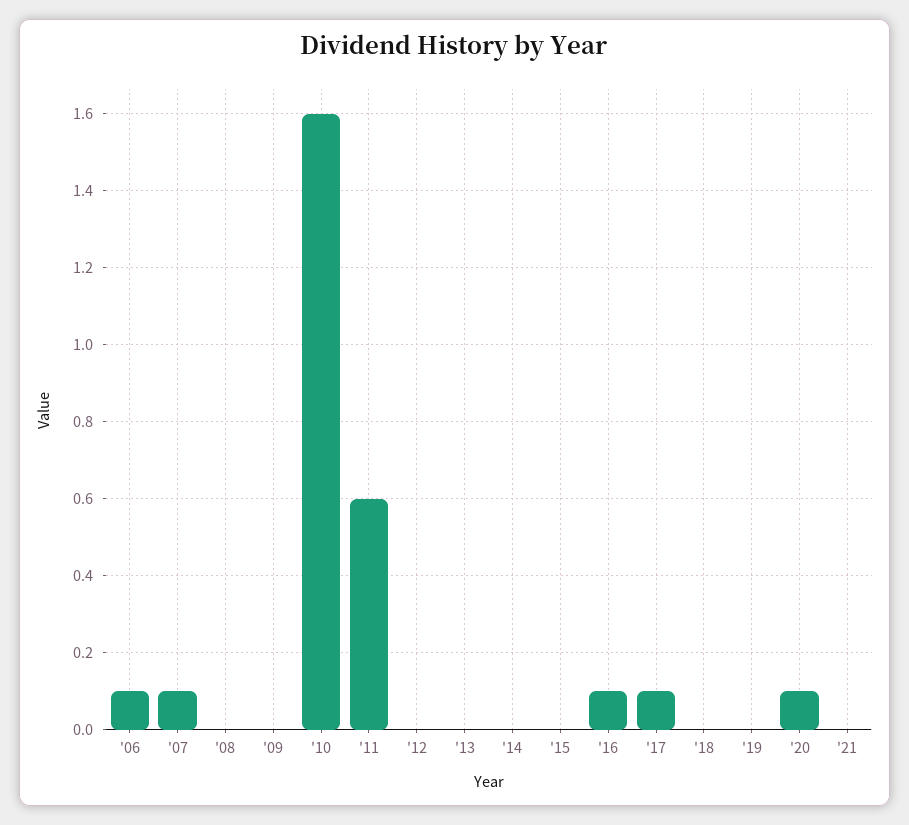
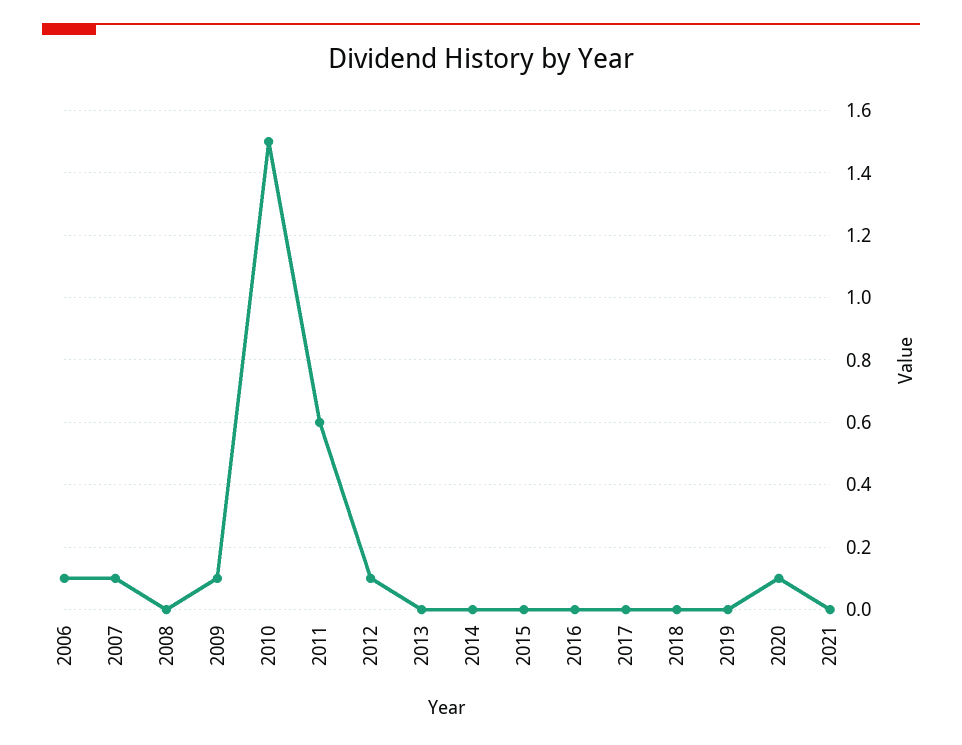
  {
    "'06": 0.1,
    "'07": 0.1,
    "'08": 0,
-   "'09": 0,
+   "'09": 0.1,
-   "'10": 1.6,
+   "'10": 1.5,
    "'11": 0.6,
-   "'12": 0,
+   "'12": 0.1,
    "'13": 0,
    "'14": 0,
    "'15": 0,
-   "'16": 0.1,
+   "'16": 0,
-   "'17": 0.1,
+   "'17": 0,
    "'18": 0,
    "'19": 0,
    "'20": 0.1,
    "'21": 0
  }

